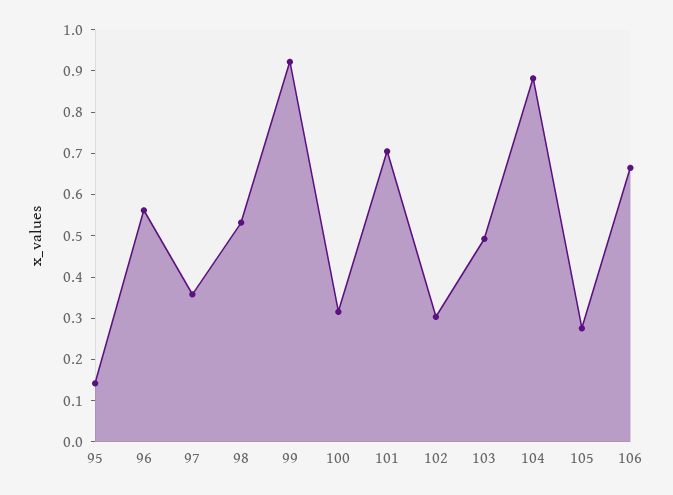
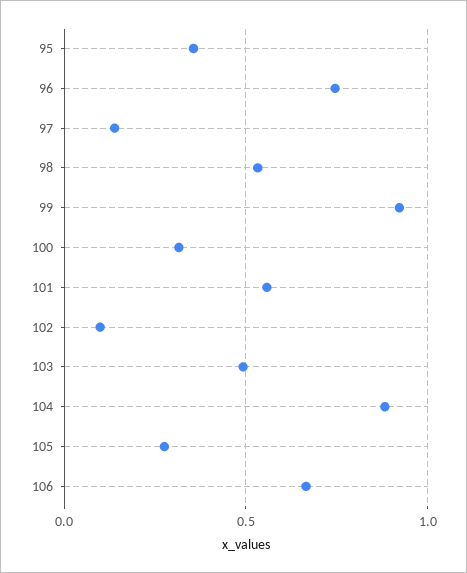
  {
-   "95": 0.14,
+   "95": 0.35,
-   "96": 0.56,
+   "96": 0.75,
-   "97": 0.36,
+   "97": 0.15,
    "98": 0.54,
    "99": 0.92,
    "100": 0.32,
-   "101": 0.7,
+   "101": 0.55,
-   "102": 0.3,
+   "102": 0.1,
    "103": 0.5,
    "104": 0.88,
    "105": 0.28,
    "106": 0.66
  }

